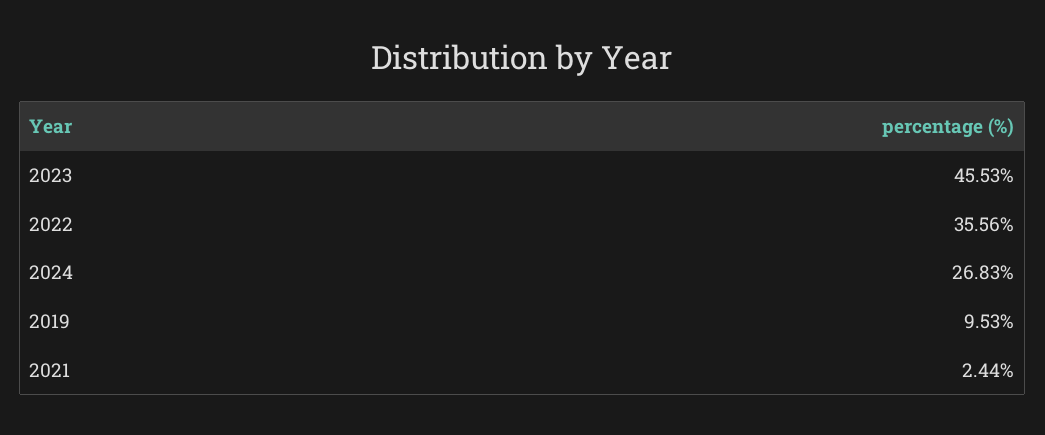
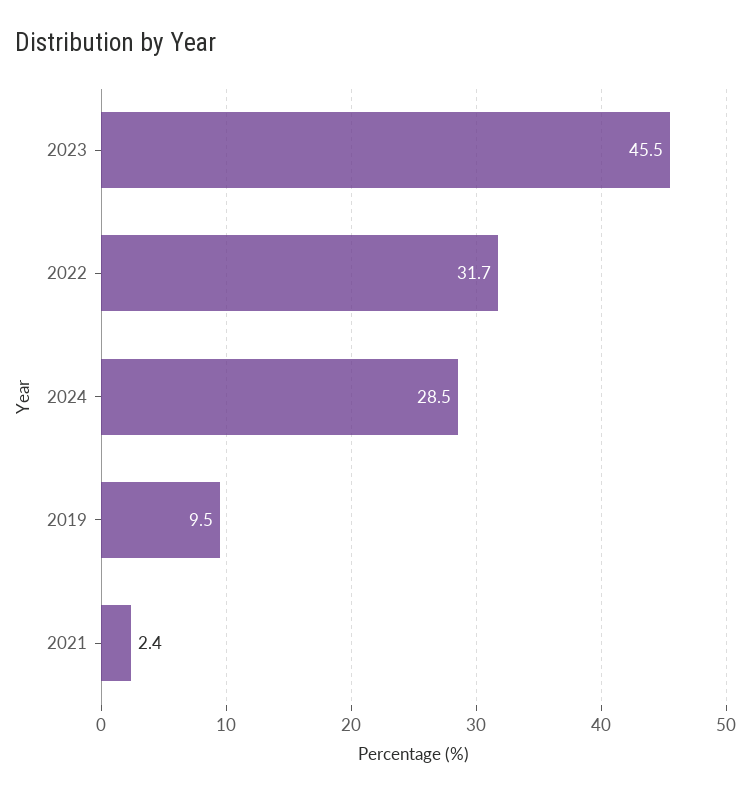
  {
    "2023": 45.53,
-   "2022": 35.56,
+   "2022": 31.7,
-   "2024": 26.83,
+   "2024": 28.5,
    "2019": 9.53,
    "2021": 2.44
  }

